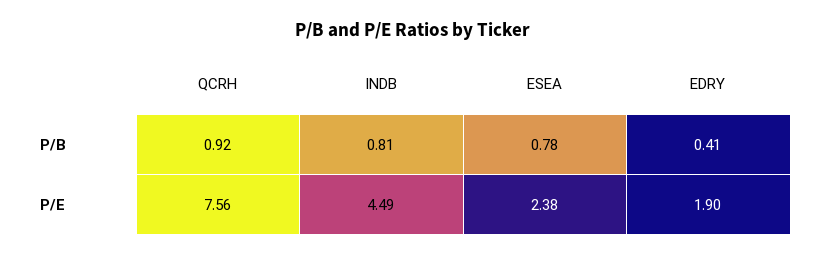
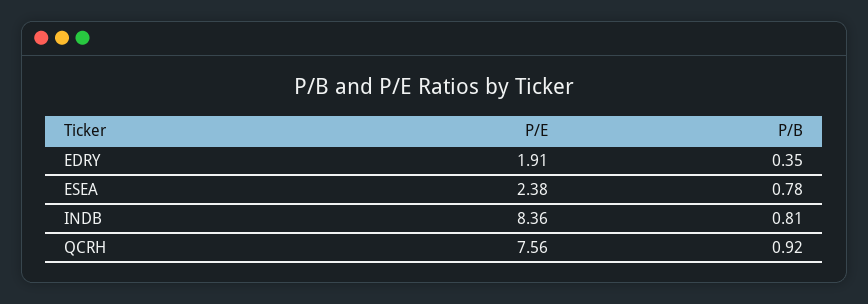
  {
    "QCRH": {
      "P/B": 0.92,
      "P/E": 7.56
    },
    "INDB": {
      "P/B": 0.81,
-     "P/E": 4.49
+     "P/E": 8.36
    },
    "ESEA": {
      "P/B": 0.78,
      "P/E": 2.38
    },
    "EDRY": {
-     "P/B": 0.41,
+     "P/B": 0.35,
-     "P/E": 1.9
+     "P/E": 1.91
    }
  }

